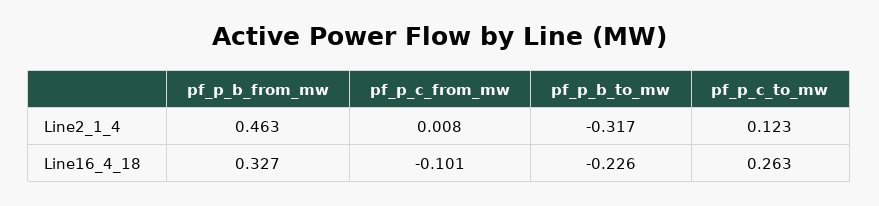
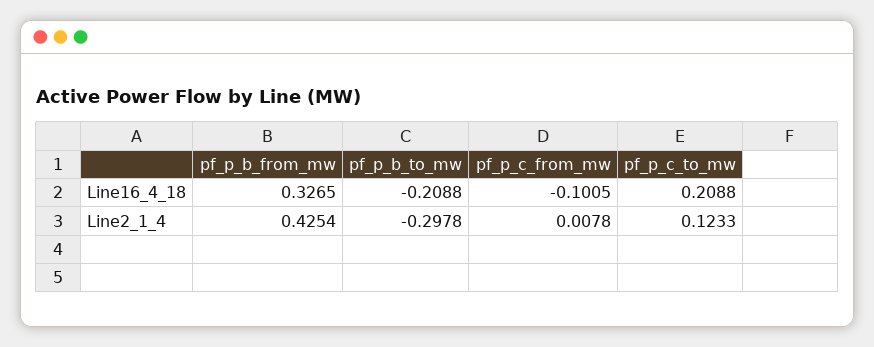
  {
    "pf_p_b_from_mw": {
-     "Line2_1_4": 0.463,
+     "Line2_1_4": 0.4254,
      "Line16_4_18": 0.3265
    },
    "pf_p_c_from_mw": {
      "Line2_1_4": 0.0078,
      "Line16_4_18": -0.1005
    },
    "pf_p_b_to_mw": {
-     "Line2_1_4": -0.317,
+     "Line2_1_4": -0.2978,
-     "Line16_4_18": -0.226
+     "Line16_4_18": -0.2088
    },
    "pf_p_c_to_mw": {
      "Line2_1_4": 0.1233,
-     "Line16_4_18": 0.263
+     "Line16_4_18": 0.2088
    }
  }

